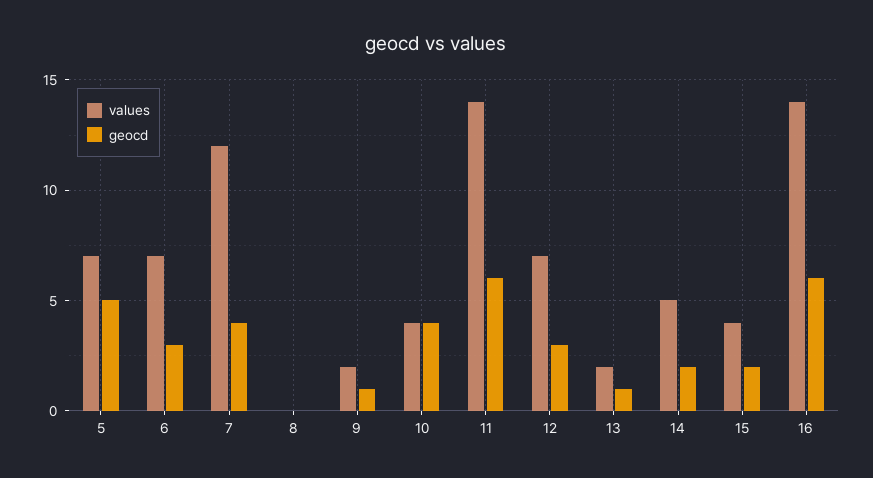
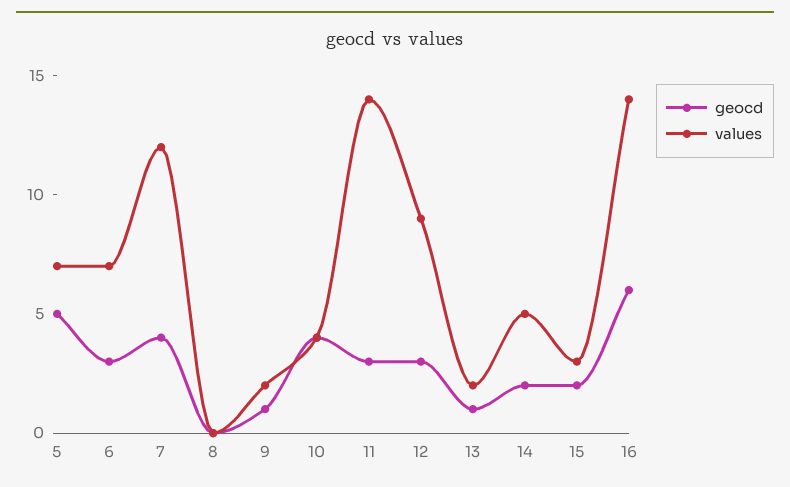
  {
    "values": {
      "5": 7,
      "6": 7,
      "7": 12,
      "8": 0,
      "9": 2,
      "10": 4,
      "11": 14,
-     "12": 7,
+     "12": 9,
      "13": 2,
      "14": 5,
-     "15": 4,
+     "15": 3,
      "16": 14
    },
    "geocd": {
      "5": 5,
      "6": 3,
      "7": 4,
      "8": 0,
      "9": 1,
      "10": 4,
-     "11": 6,
+     "11": 3,
      "12": 3,
      "13": 1,
      "14": 2,
      "15": 2,
      "16": 6
    }
  }

